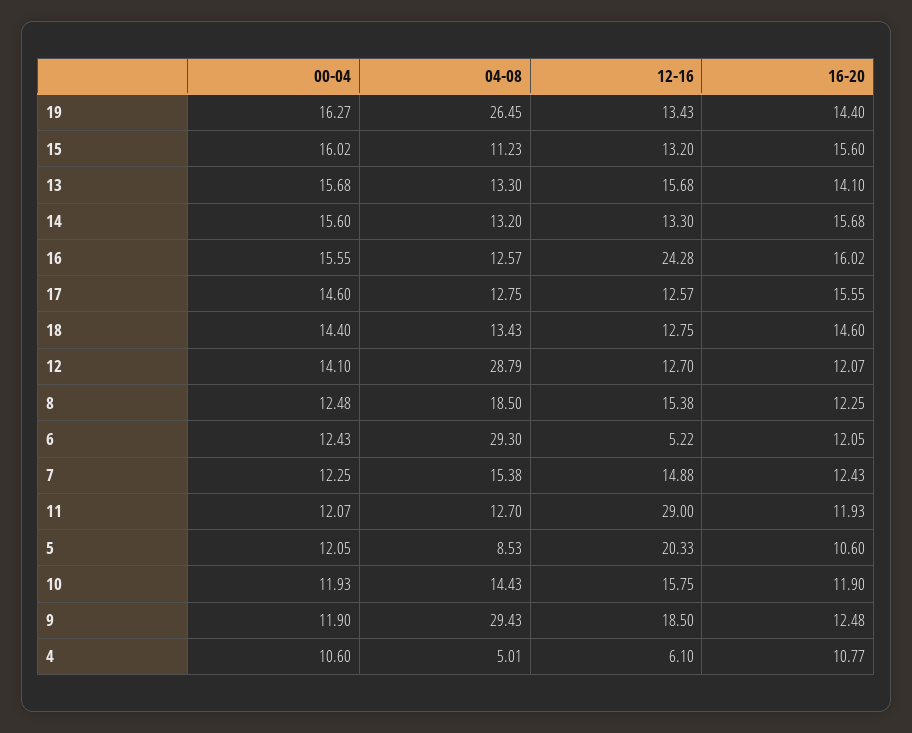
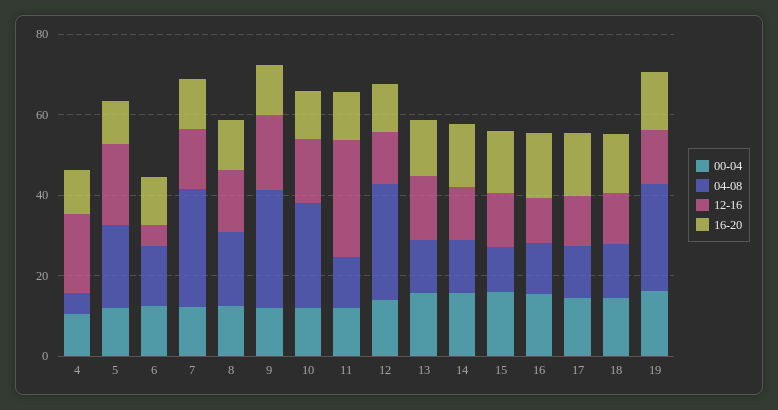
  {
    "00-04": {
      "19": 16.27,
      "15": 16.02,
      "13": 15.68,
      "14": 15.6,
      "16": 15.55,
      "17": 14.6,
      "18": 14.4,
      "12": 14.1,
      "8": 12.48,
      "6": 12.43,
      "7": 12.25,
      "11": 12.07,
      "5": 12.05,
      "10": 11.93,
      "9": 11.9,
      "4": 10.6
    },
    "04-08": {
      "19": 26.45,
      "15": 11.23,
      "13": 13.3,
      "14": 13.2,
      "16": 12.57,
      "17": 12.75,
      "18": 13.43,
      "12": 28.79,
      "8": 18.5,
-     "6": 29.3,
+     "6": 15,
-     "7": 15.38,
+     "7": 30,
      "11": 12.7,
-     "5": 8.53,
+     "5": 20,
-     "10": 14.43,
+     "10": 25,
      "9": 29.43,
      "4": 5.01
    },
    "12-16": {
      "19": 13.43,
      "15": 13.2,
      "13": 15.68,
      "14": 13.3,
-     "16": 24.28,
+     "16": 10,
      "17": 12.57,
      "18": 12.75,
      "12": 12.7,
      "8": 15.38,
      "6": 5.22,
      "7": 14.88,
      "11": 29,
      "5": 20.33,
      "10": 15.75,
      "9": 18.5,
-     "4": 6.1
+     "4": 20
    },
    "16-20": {
      "19": 14.4,
      "15": 15.6,
      "13": 14.1,
      "14": 15.68,
      "16": 16.02,
      "17": 15.55,
      "18": 14.6,
      "12": 12.07,
      "8": 12.25,
      "6": 12.05,
      "7": 12.43,
      "11": 11.93,
      "5": 10.6,
      "10": 11.9,
      "9": 12.48,
      "4": 10.77
    }
  }

